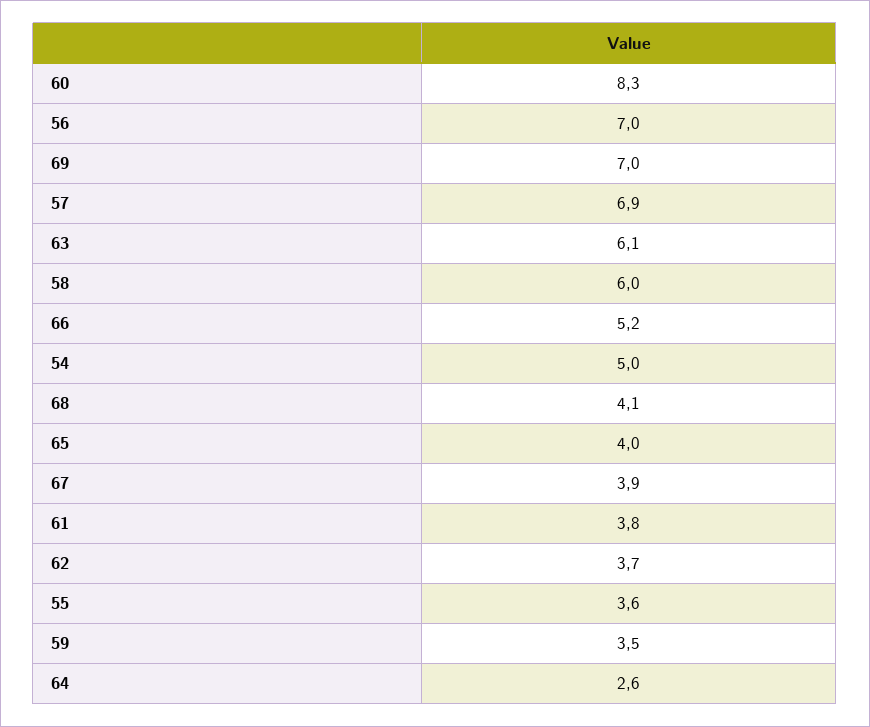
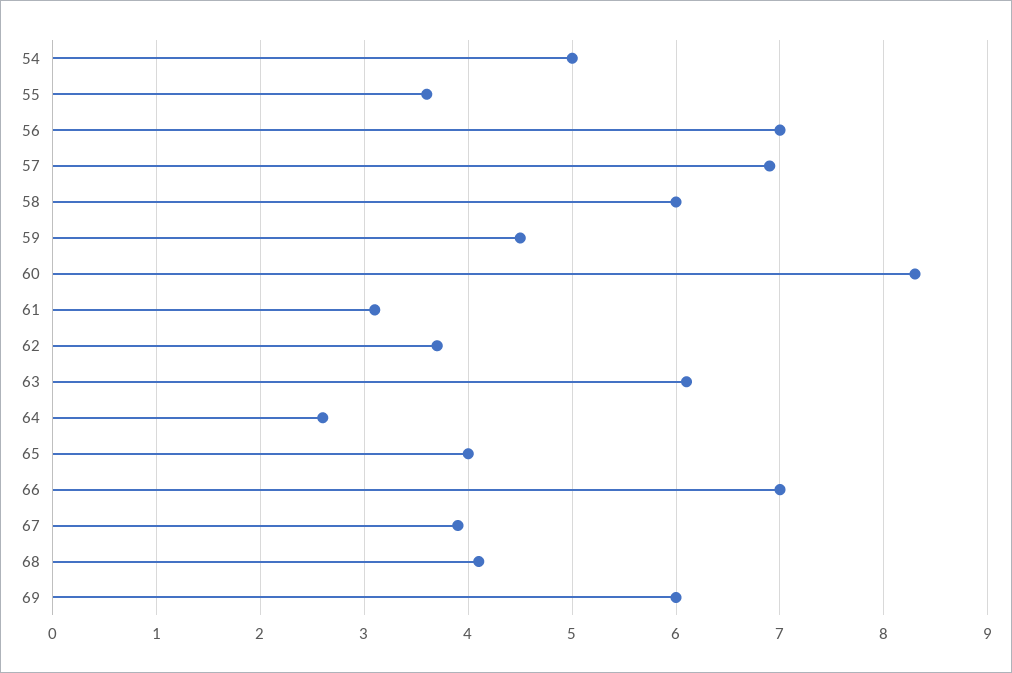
  {
    "60": 8.3,
    "56": 7,
-   "69": 7,
+   "69": 6,
    "57": 6.9,
    "63": 6.1,
    "58": 6,
-   "66": 5.2,
+   "66": 7,
    "54": 5,
    "68": 4.1,
    "65": 4,
    "67": 3.9,
-   "61": 3.8,
+   "61": 3.1,
    "62": 3.7,
    "55": 3.6,
-   "59": 3.5,
+   "59": 4.5,
    "64": 2.6
  }

